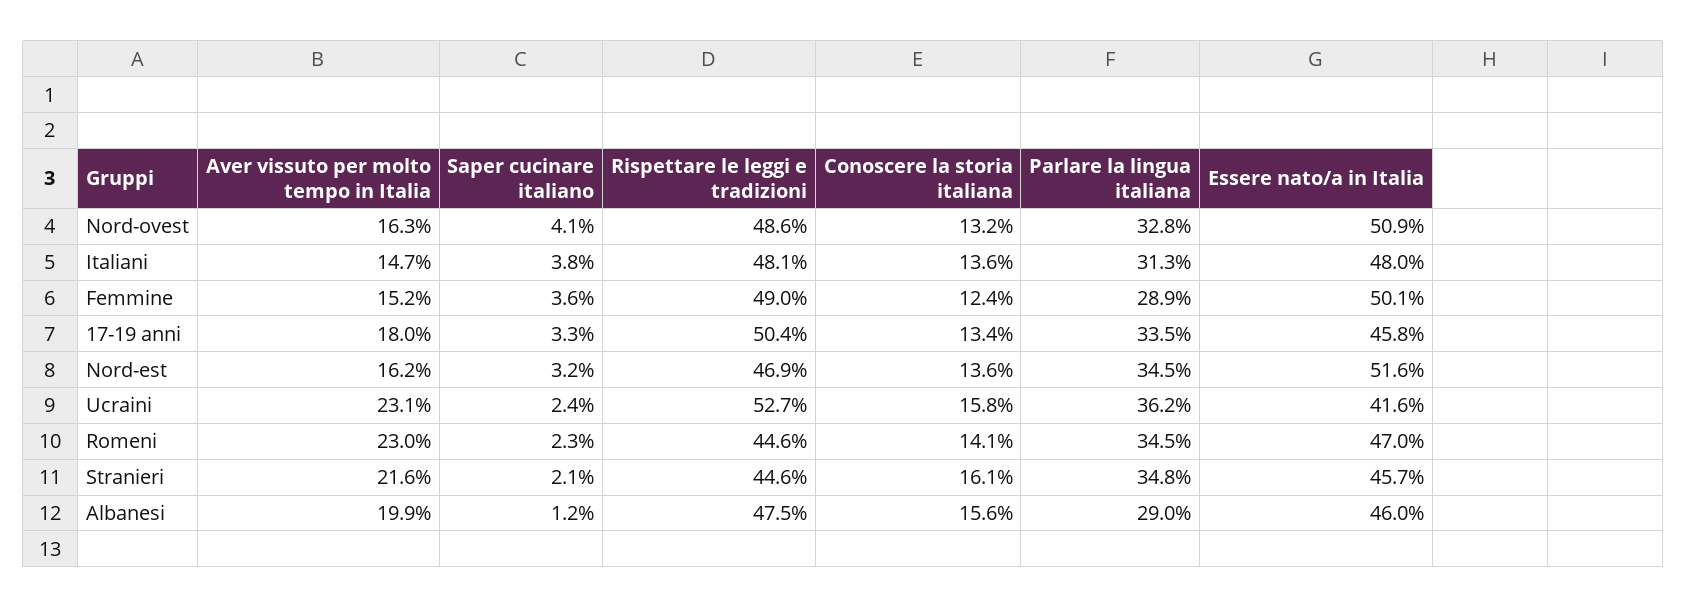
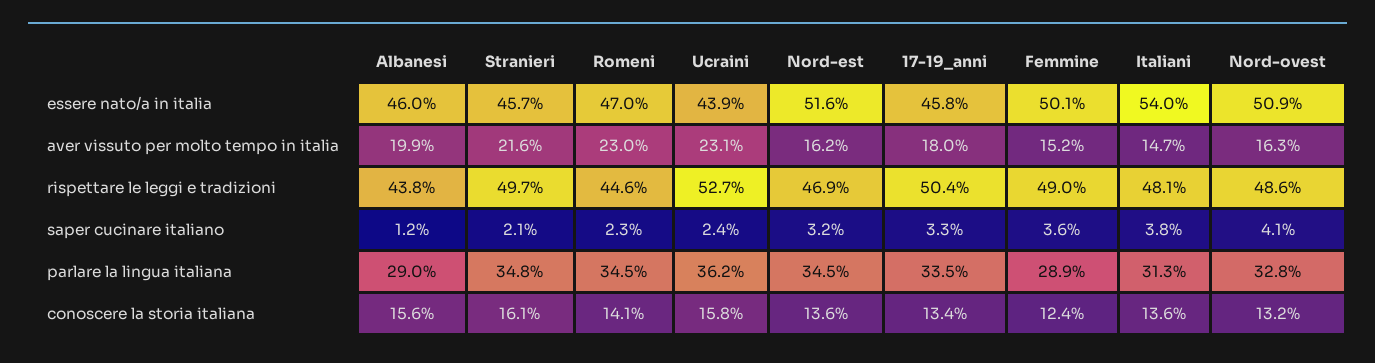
  {
    "Aver vissuto per molto tempo in Italia": {
      "Nord-ovest": 16.3,
      "Italiani": 14.7,
      "Femmine": 15.2,
      "17-19 anni": 18,
      "Nord-est": 16.2,
      "Ucraini": 23.1,
      "Romeni": 23,
      "Stranieri": 21.6,
      "Albanesi": 19.9
    },
    "Saper cucinare italiano": {
      "Nord-ovest": 4.1,
      "Italiani": 3.8,
      "Femmine": 3.6,
      "17-19 anni": 3.3,
      "Nord-est": 3.2,
      "Ucraini": 2.4,
      "Romeni": 2.3,
      "Stranieri": 2.1,
      "Albanesi": 1.2
    },
    "Rispettare le leggi e tradizioni": {
      "Nord-ovest": 48.6,
      "Italiani": 48.1,
      "Femmine": 49,
      "17-19 anni": 50.4,
      "Nord-est": 46.9,
      "Ucraini": 52.7,
      "Romeni": 44.6,
-     "Stranieri": 44.6,
+     "Stranieri": 49.7,
-     "Albanesi": 47.5
+     "Albanesi": 43.8
    },
    "Conoscere la storia italiana": {
      "Nord-ovest": 13.2,
      "Italiani": 13.6,
      "Femmine": 12.4,
      "17-19 anni": 13.4,
      "Nord-est": 13.6,
      "Ucraini": 15.8,
      "Romeni": 14.1,
      "Stranieri": 16.1,
      "Albanesi": 15.6
    },
    "Parlare la lingua italiana": {
      "Nord-ovest": 32.8,
      "Italiani": 31.3,
      "Femmine": 28.9,
      "17-19 anni": 33.5,
      "Nord-est": 34.5,
      "Ucraini": 36.2,
      "Romeni": 34.5,
      "Stranieri": 34.8,
      "Albanesi": 29
    },
    "Essere nato/a in Italia": {
      "Nord-ovest": 50.9,
-     "Italiani": 48,
+     "Italiani": 54,
      "Femmine": 50.1,
      "17-19 anni": 45.8,
      "Nord-est": 51.6,
-     "Ucraini": 41.6,
+     "Ucraini": 43.9,
      "Romeni": 47,
      "Stranieri": 45.7,
      "Albanesi": 46
    }
  }

